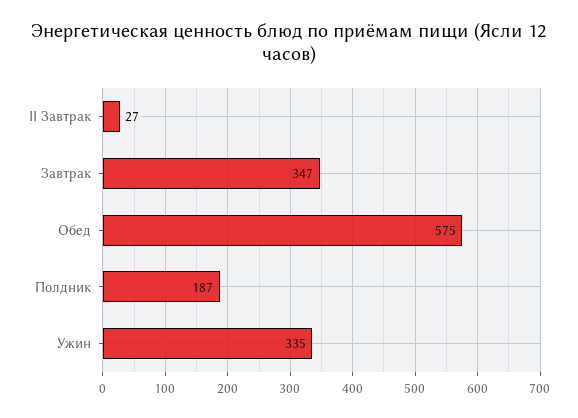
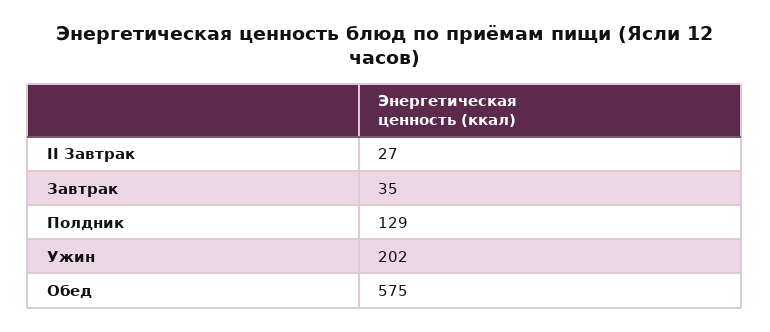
  {
    "II Завтрак": 27,
-   "Завтрак": 347,
+   "Завтрак": 35,
    "Обед": 575,
-   "Полдник": 187,
+   "Полдник": 129,
-   "Ужин": 335
+   "Ужин": 202
  }

